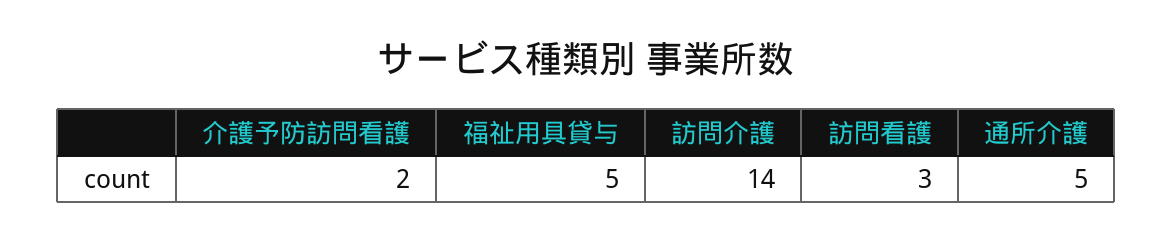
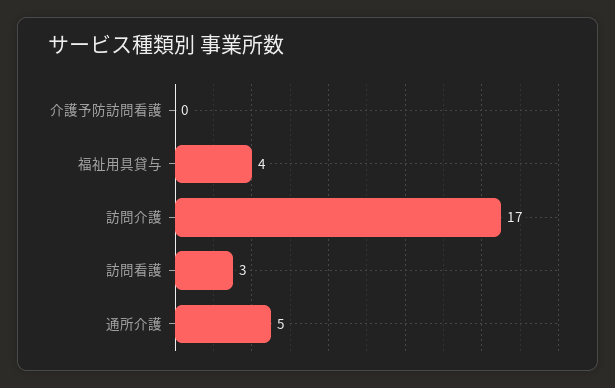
  {
-   "介護予防訪問看護": 2,
+   "介護予防訪問看護": 0,
-   "福祉用具貸与": 5,
+   "福祉用具貸与": 4,
-   "訪問介護": 14,
+   "訪問介護": 17,
    "訪問看護": 3,
    "通所介護": 5
  }

